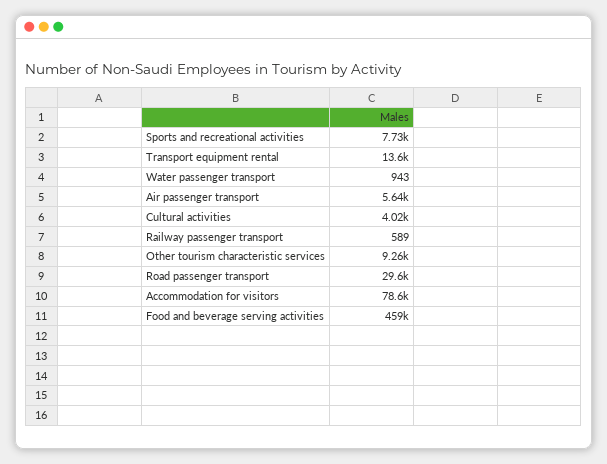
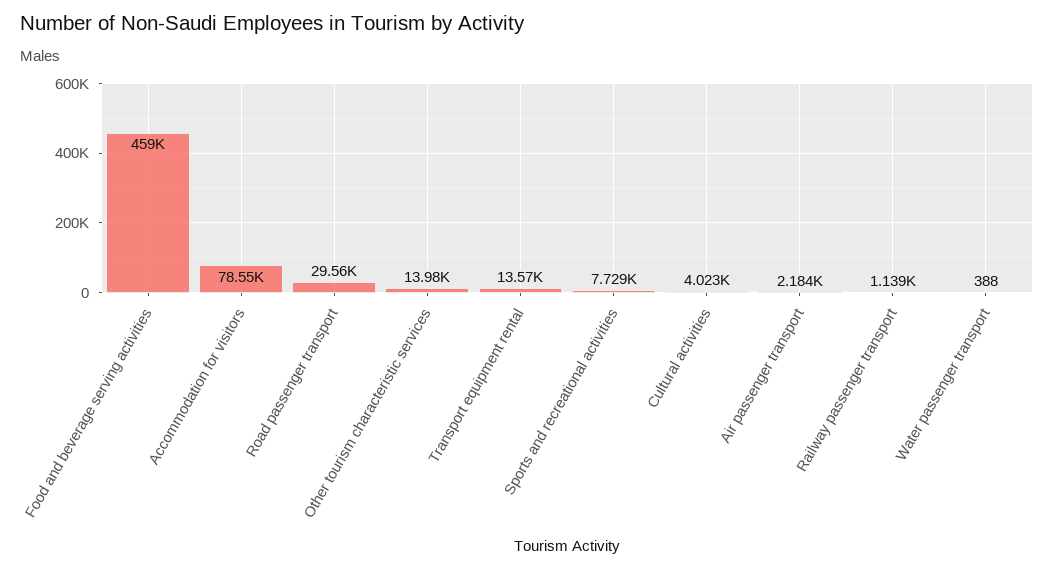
  {
    "Sports and recreational activities": 7729,
    "Transport equipment rental": 13570,
-   "Water passenger transport": 943,
+   "Water passenger transport": 388,
-   "Air passenger transport": 5640,
+   "Air passenger transport": 2184,
    "Cultural activities": 4023,
-   "Railway passenger transport": 589,
+   "Railway passenger transport": 1139,
-   "Other tourism characteristic services": 9260,
+   "Other tourism characteristic services": 13980,
    "Road passenger transport": 29560,
    "Accommodation for visitors": 78550,
    "Food and beverage serving activities": 459000
  }

